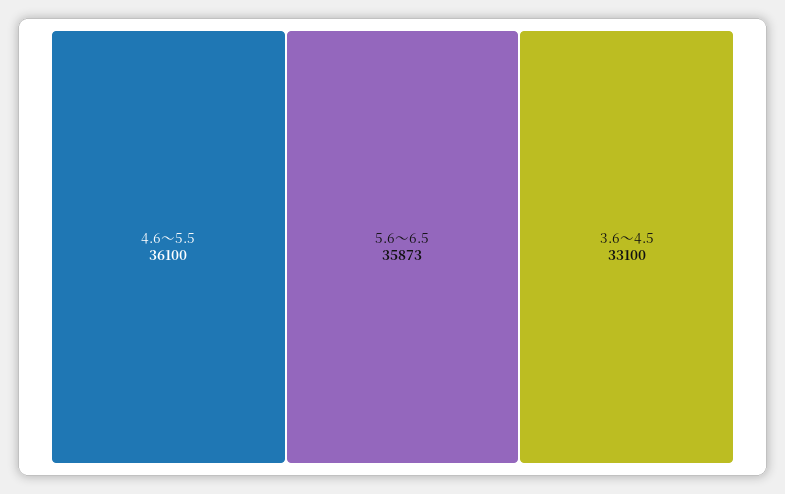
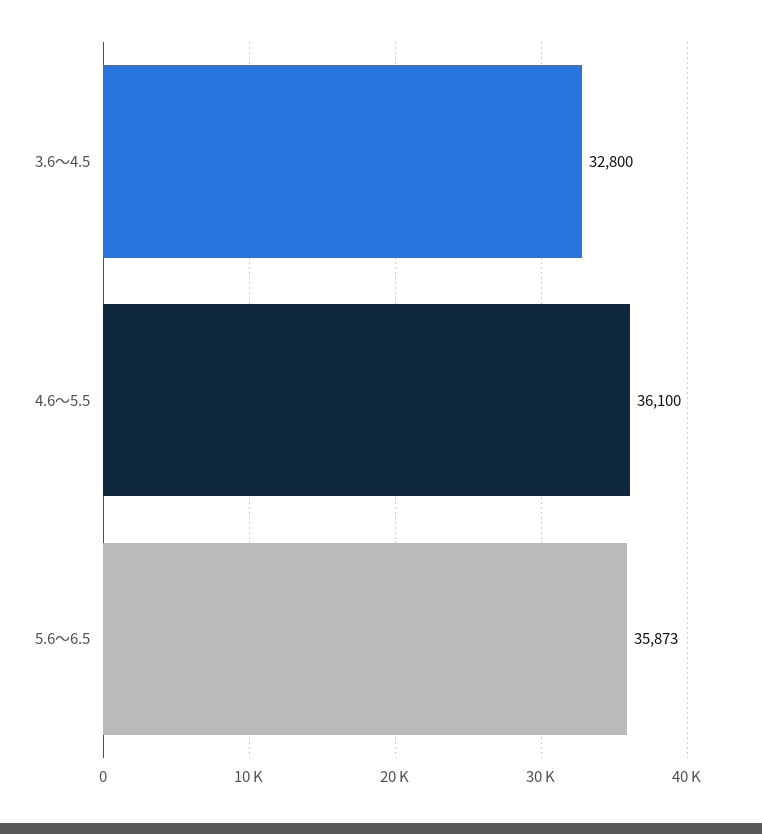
  {
    "4.6～5.5": 36100,
    "5.6～6.5": 35873,
-   "3.6～4.5": 33100
+   "3.6～4.5": 32800
  }

